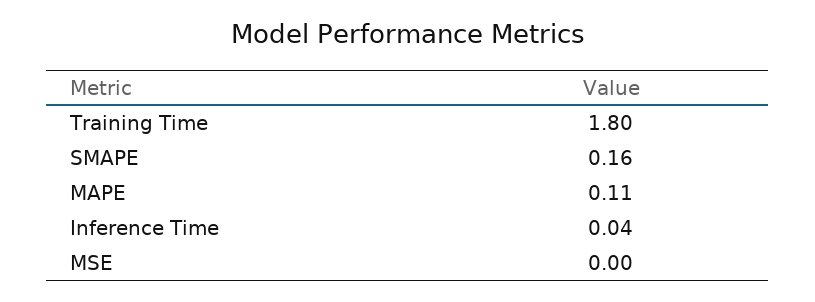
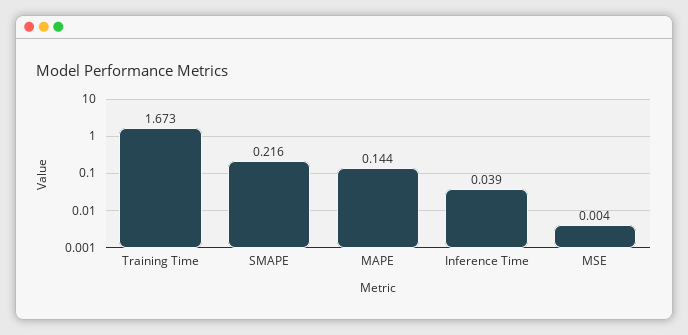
  {
-   "Training Time": 1.8,
+   "Training Time": 1.673,
-   "SMAPE": 0.16,
+   "SMAPE": 0.216,
-   "MAPE": 0.11,
+   "MAPE": 0.144,
    "Inference Time": 0.039,
    "MSE": 0.004
  }

